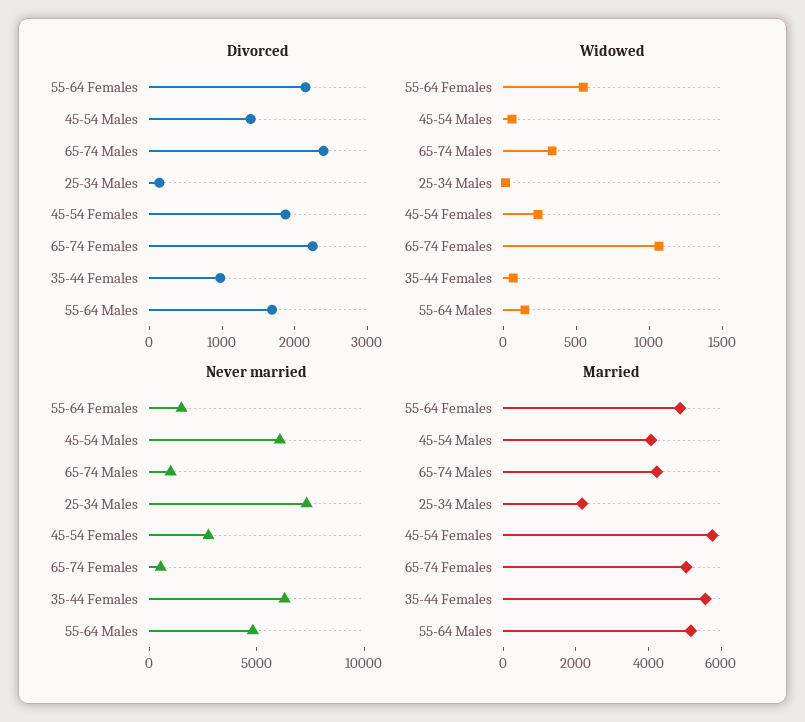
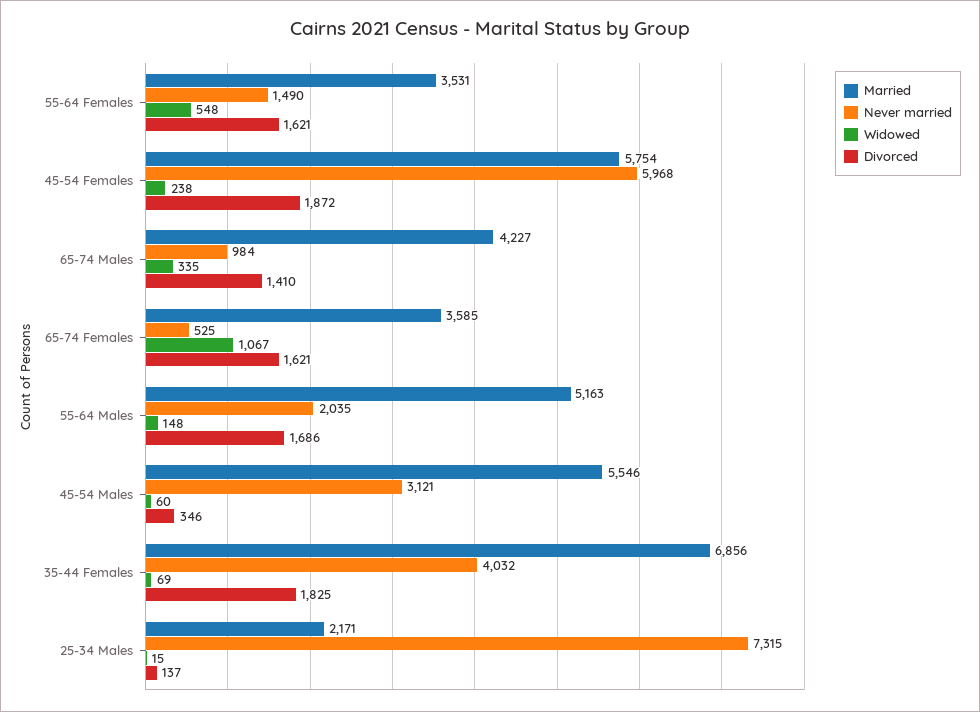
  {
    "Divorced": {
-     "55-64 Females": 2200,
+     "55-64 Females": 1621,
-     "45-54 Males": 1400,
+     "45-54 Males": 346,
-     "65-74 Males": 2400,
+     "65-74 Males": 1410,
      "25-34 Males": 137,
      "45-54 Females": 1872,
-     "65-74 Females": 2200,
+     "65-74 Females": 1621,
-     "35-44 Females": 1000,
+     "35-44 Females": 1825,
      "55-64 Males": 1686
    },
    "Widowed": {
      "55-64 Females": 548,
      "45-54 Males": 60,
      "65-74 Males": 335,
      "25-34 Males": 15,
      "45-54 Females": 238,
      "65-74 Females": 1067,
      "35-44 Females": 69,
      "55-64 Males": 148
    },
    "Never married": {
      "55-64 Females": 1490,
-     "45-54 Males": 6000,
+     "45-54 Males": 3121,
      "65-74 Males": 984,
      "25-34 Males": 7315,
-     "45-54 Females": 3000,
+     "45-54 Females": 5968,
      "65-74 Females": 525,
-     "35-44 Females": 6000,
+     "35-44 Females": 4032,
-     "55-64 Males": 5000
+     "55-64 Males": 2035
    },
    "Married": {
-     "55-64 Females": 5000,
+     "55-64 Females": 3531,
-     "45-54 Males": 4000,
+     "45-54 Males": 5546,
      "65-74 Males": 4227,
      "25-34 Males": 2171,
      "45-54 Females": 5754,
-     "65-74 Females": 5000,
+     "65-74 Females": 3585,
-     "35-44 Females": 5500,
+     "35-44 Females": 6856,
      "55-64 Males": 5163
    }
  }

